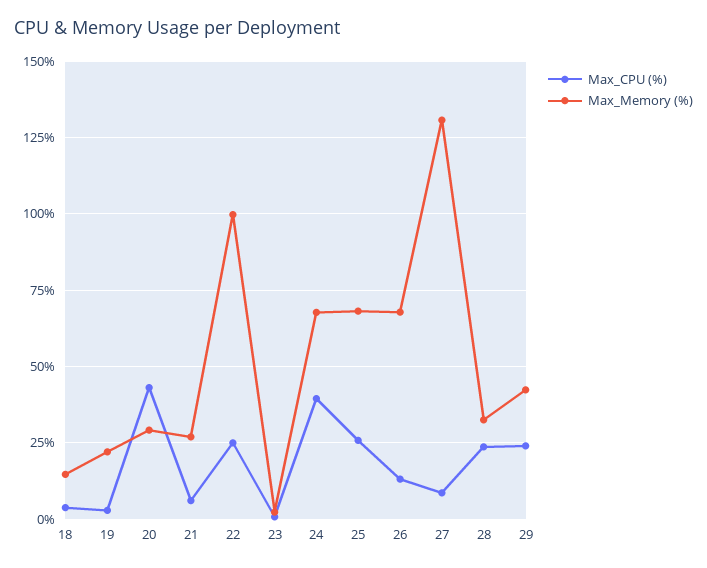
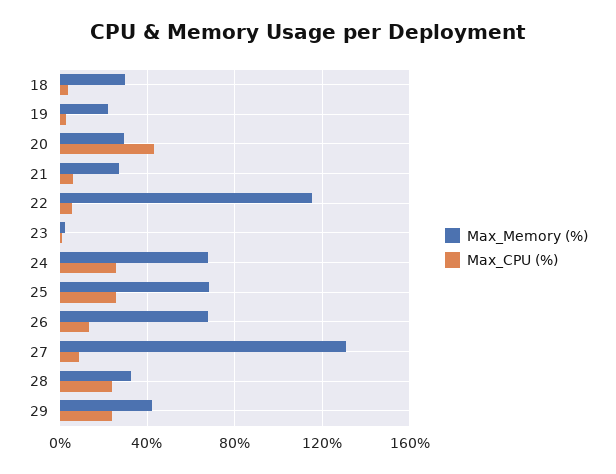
  {
    "Max_CPU (%)": {
      "18": 5,
      "19": 2.5,
      "20": 42.5,
      "21": 5,
-     "22": 25,
+     "22": 5,
      "23": 0,
-     "24": 40,
+     "24": 25,
      "25": 25,
      "26": 12.5,
      "27": 7.5,
      "28": 22.5,
      "29": 25
    },
    "Max_Memory (%)": {
-     "18": 15,
+     "18": 30,
      "19": 22.5,
      "20": 30,
      "21": 27.5,
-     "22": 100,
+     "22": 115,
      "23": 2.5,
      "24": 67.5,
      "25": 67.5,
      "26": 67.5,
      "27": 130,
      "28": 32.5,
      "29": 42.5
    }
  }

